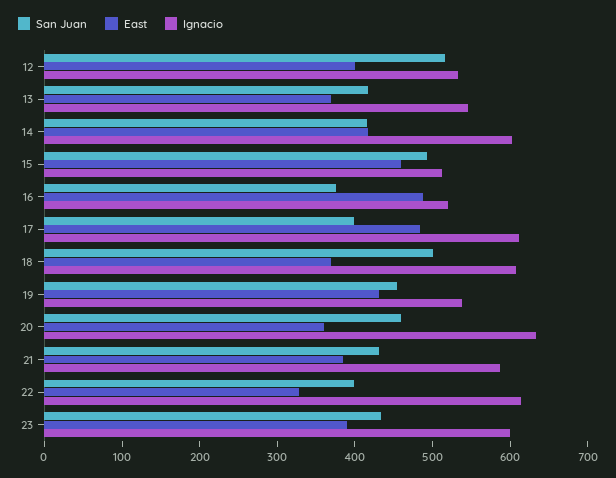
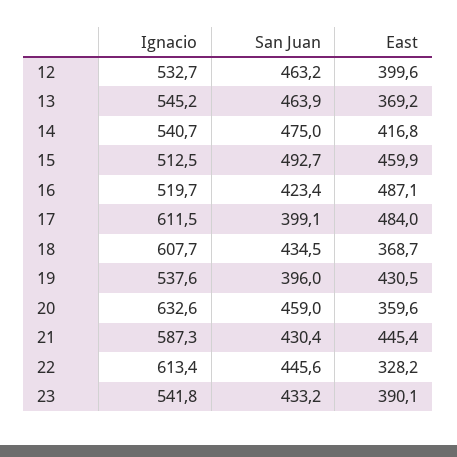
  {
    "San Juan": {
-     "12": 520,
+     "12": 463.2,
-     "13": 420,
+     "13": 463.9,
-     "14": 420,
+     "14": 475,
      "15": 492.7,
-     "16": 380,
+     "16": 423.4,
      "17": 399.1,
-     "18": 500,
+     "18": 434.5,
-     "19": 460,
+     "19": 396,
      "20": 459,
      "21": 430.4,
-     "22": 400,
+     "22": 445.6,
      "23": 433.2
    },
    "East": {
      "12": 399.6,
      "13": 369.2,
      "14": 416.8,
      "15": 459.9,
      "16": 487.1,
      "17": 484,
      "18": 368.7,
      "19": 430.5,
      "20": 359.6,
-     "21": 380,
+     "21": 445.4,
      "22": 328.2,
      "23": 390.1
    },
    "Ignacio": {
      "12": 532.7,
      "13": 545.2,
-     "14": 600,
+     "14": 540.7,
      "15": 512.5,
      "16": 519.7,
      "17": 611.5,
      "18": 607.7,
      "19": 537.6,
      "20": 632.6,
      "21": 587.3,
      "22": 613.4,
-     "23": 600
+     "23": 541.8
    }
  }

